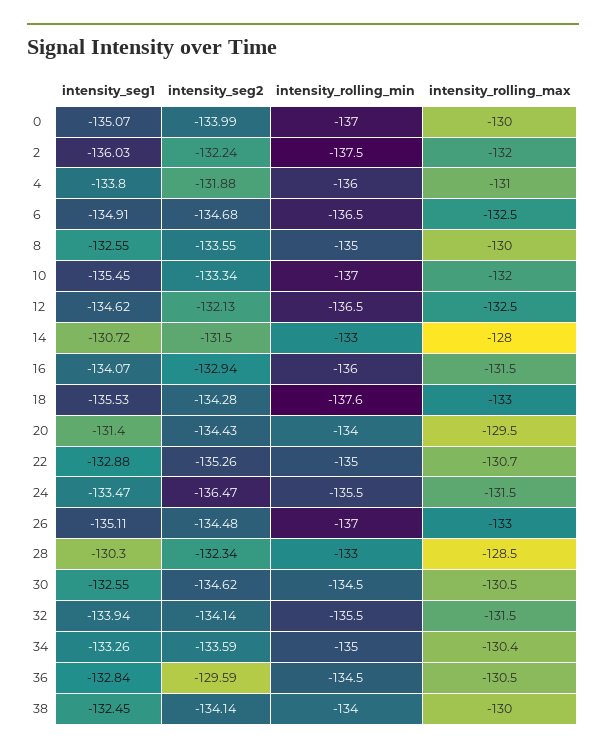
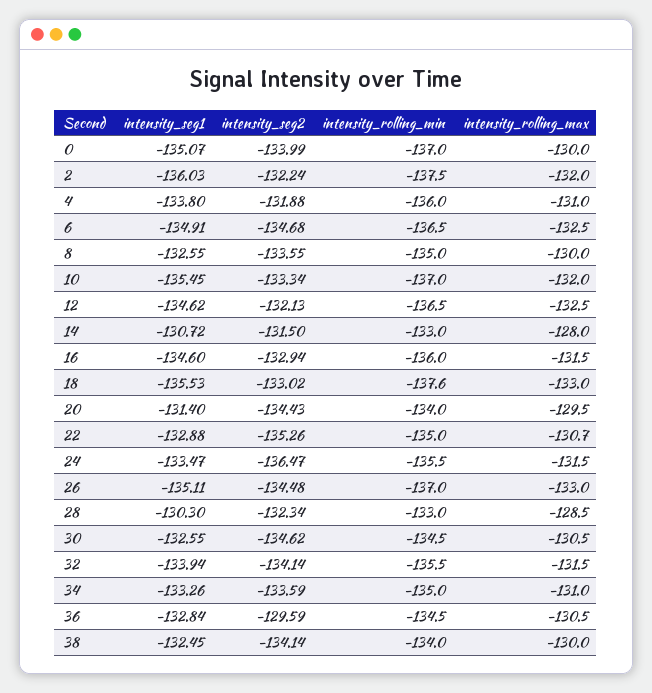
  {
    "intensity_seg1": {
      "0": -135.07,
      "2": -136.03,
      "4": -133.8,
      "6": -134.91,
      "8": -132.55,
      "10": -135.45,
      "12": -134.62,
      "14": -130.72,
-     "16": -134.07,
+     "16": -134.6,
      "18": -135.53,
      "20": -131.4,
      "22": -132.88,
      "24": -133.47,
      "26": -135.11,
      "28": -130.3,
      "30": -132.55,
      "32": -133.94,
      "34": -133.26,
      "36": -132.84,
      "38": -132.45
    },
    "intensity_seg2": {
      "0": -133.99,
      "2": -132.24,
      "4": -131.88,
      "6": -134.68,
      "8": -133.55,
      "10": -133.34,
      "12": -132.13,
      "14": -131.5,
      "16": -132.94,
-     "18": -134.28,
+     "18": -133.02,
      "20": -134.43,
      "22": -135.26,
      "24": -136.47,
      "26": -134.48,
      "28": -132.34,
      "30": -134.62,
      "32": -134.14,
      "34": -133.59,
      "36": -129.59,
      "38": -134.14
    },
    "intensity_rolling_min": {
      "0": -137,
      "2": -137.5,
      "4": -136,
      "6": -136.5,
      "8": -135,
      "10": -137,
      "12": -136.5,
      "14": -133,
      "16": -136,
      "18": -137.6,
      "20": -134,
      "22": -135,
      "24": -135.5,
      "26": -137,
      "28": -133,
      "30": -134.5,
      "32": -135.5,
      "34": -135,
      "36": -134.5,
      "38": -134
    },
    "intensity_rolling_max": {
      "0": -130,
      "2": -132,
      "4": -131,
      "6": -132.5,
      "8": -130,
      "10": -132,
      "12": -132.5,
      "14": -128,
      "16": -131.5,
      "18": -133,
      "20": -129.5,
      "22": -130.7,
      "24": -131.5,
      "26": -133,
      "28": -128.5,
      "30": -130.5,
      "32": -131.5,
-     "34": -130.4,
+     "34": -131,
      "36": -130.5,
      "38": -130
    }
  }

